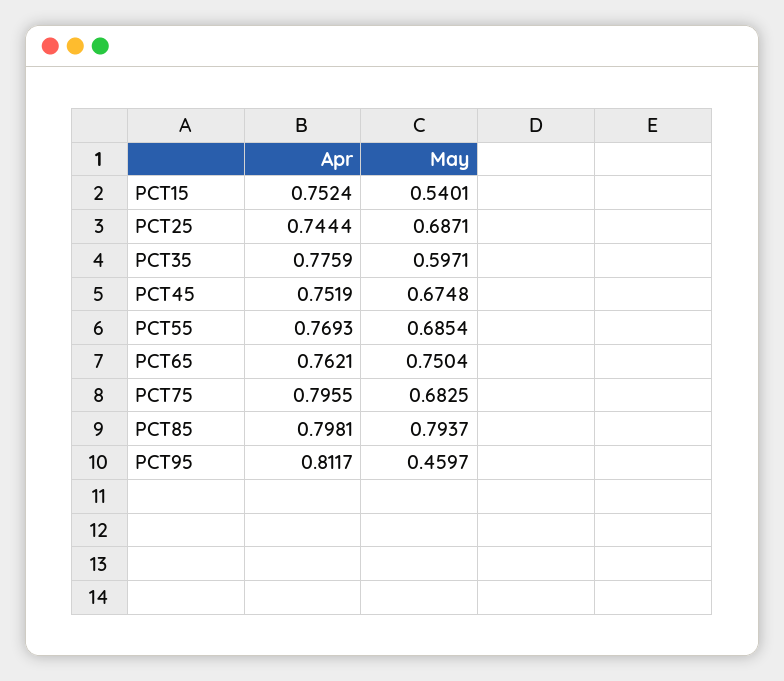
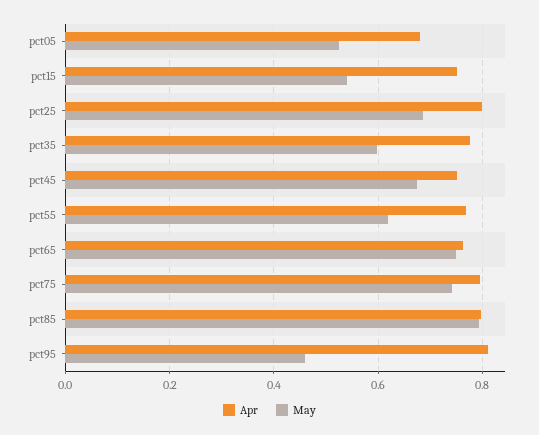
  {
    "Apr": {
      "PCT15": 0.7524,
-     "PCT25": 0.7444,
+     "PCT25": 0.8,
      "PCT35": 0.7759,
      "PCT45": 0.7519,
      "PCT55": 0.7693,
      "PCT65": 0.7621,
      "PCT75": 0.7955,
      "PCT85": 0.7981,
-     "PCT95": 0.8117
+     "PCT95": 0.8117,
+     "pct05": 0.68
    },
    "May": {
      "PCT15": 0.5401,
      "PCT25": 0.6871,
      "PCT35": 0.5971,
      "PCT45": 0.6748,
-     "PCT55": 0.6854,
+     "PCT55": 0.62,
      "PCT65": 0.7504,
-     "PCT75": 0.6825,
+     "PCT75": 0.74,
      "PCT85": 0.7937,
-     "PCT95": 0.4597
+     "PCT95": 0.4597,
+     "pct05": 0.52
    }
  }

